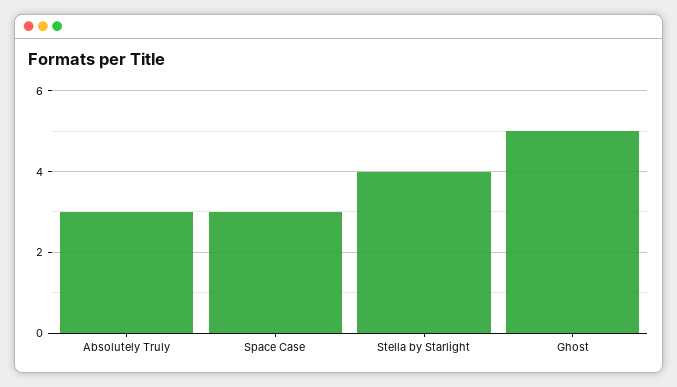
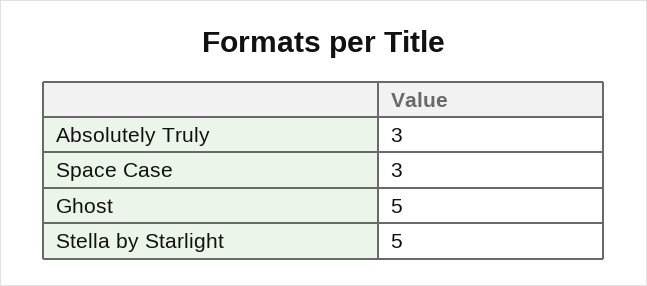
  {
    "Absolutely Truly": 3,
    "Space Case": 3,
-   "Stella by Starlight": 4,
+   "Stella by Starlight": 5,
    "Ghost": 5
  }

